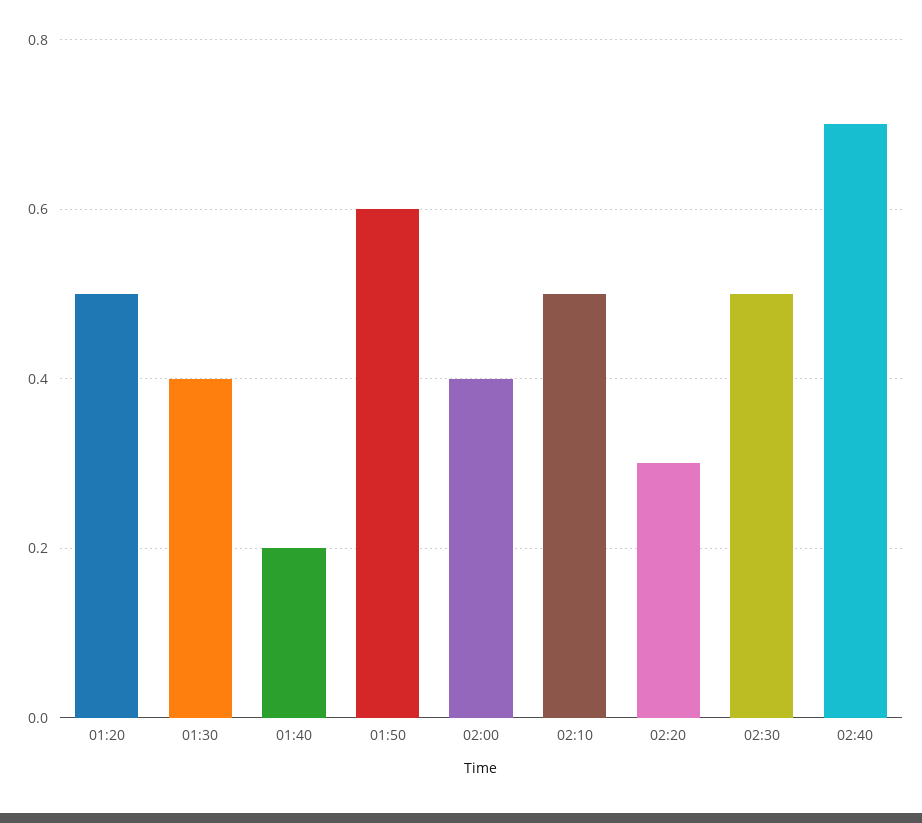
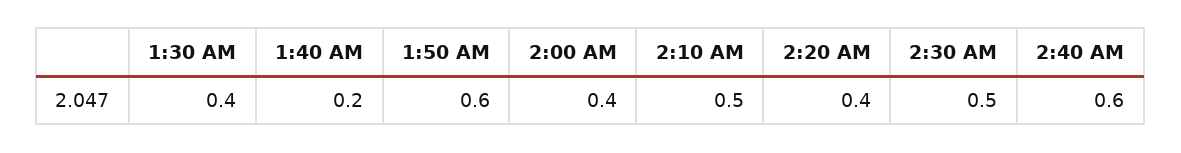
  {
-   "01:20": 0.5,
    "01:30": 0.4,
    "01:40": 0.2,
    "01:50": 0.6,
    "02:00": 0.4,
    "02:10": 0.5,
-   "02:20": 0.3,
+   "02:20": 0.4,
    "02:30": 0.5,
-   "02:40": 0.7
+   "02:40": 0.6
  }

